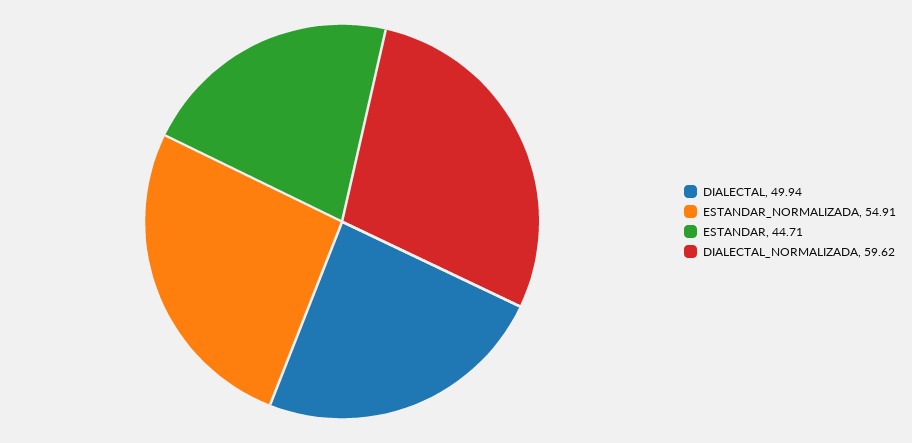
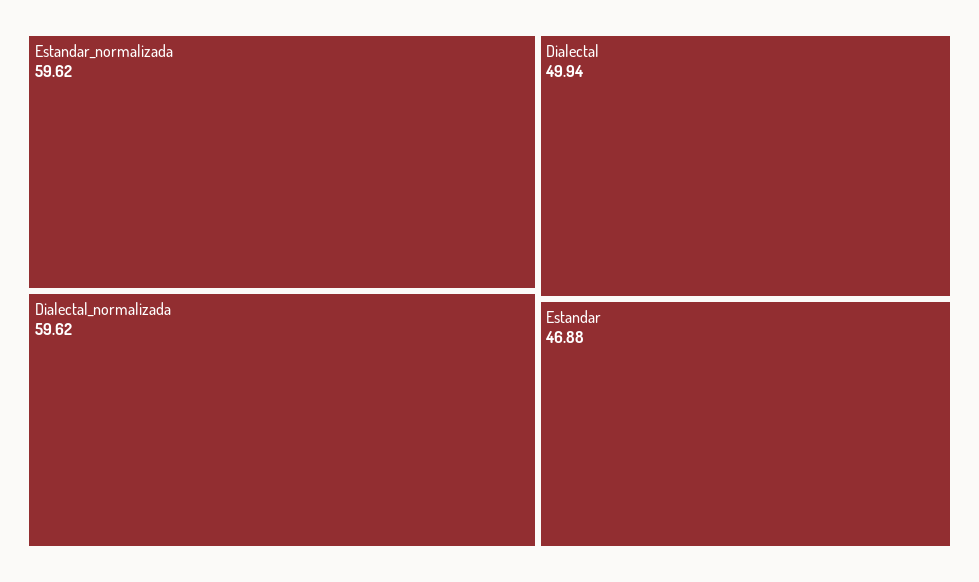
  {
    "DIALECTAL": 49.94,
-   "ESTANDAR_NORMALIZADA": 54.91,
+   "ESTANDAR_NORMALIZADA": 59.62,
-   "ESTANDAR": 44.71,
+   "ESTANDAR": 46.88,
    "DIALECTAL_NORMALIZADA": 59.62
  }

